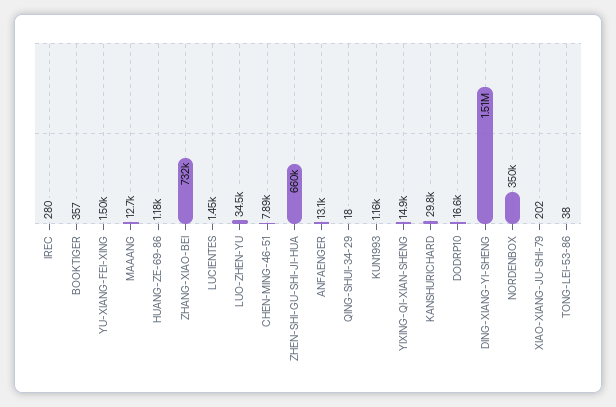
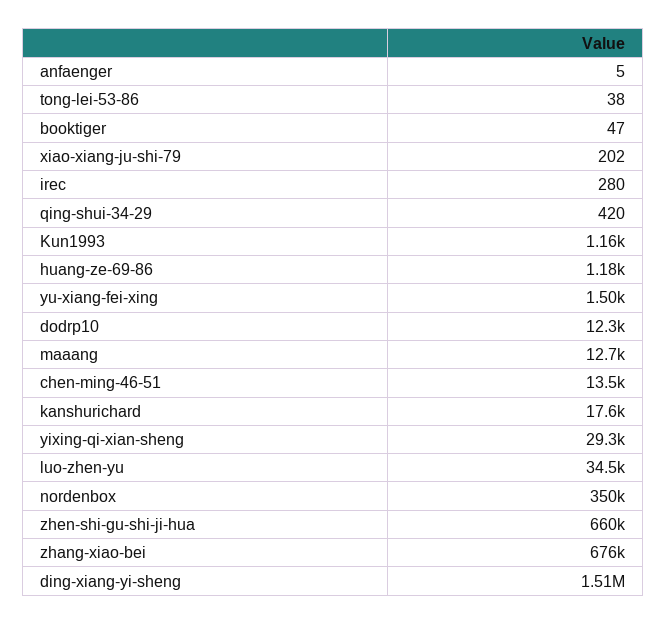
  {
    "IREC": 280,
-   "BOOKTIGER": 357,
+   "BOOKTIGER": 47,
    "YU-XIANG-FEI-XING": 1500,
    "MAAANG": 12700,
    "HUANG-ZE-69-86": 1180,
-   "ZHANG-XIAO-BEI": 732000,
+   "ZHANG-XIAO-BEI": 676000,
-   "LUCIENTES": 1450,
    "LUO-ZHEN-YU": 34500,
-   "CHEN-MING-46-51": 7890,
+   "CHEN-MING-46-51": 13500,
    "ZHEN-SHI-GU-SHI-JI-HUA": 660000,
-   "ANFAENGER": 13100,
+   "ANFAENGER": 5,
-   "QING-SHUI-34-29": 18,
+   "QING-SHUI-34-29": 420,
    "KUN1993": 1160,
-   "YIXING-QI-XIAN-SHENG": 14900,
+   "YIXING-QI-XIAN-SHENG": 29300,
-   "KANSHURICHARD": 29800,
+   "KANSHURICHARD": 17600,
-   "DODRP10": 16600,
+   "DODRP10": 12300,
    "DING-XIANG-YI-SHENG": 1510000,
    "NORDENBOX": 350000,
    "XIAO-XIANG-JU-SHI-79": 202,
    "TONG-LEI-53-86": 38
  }

